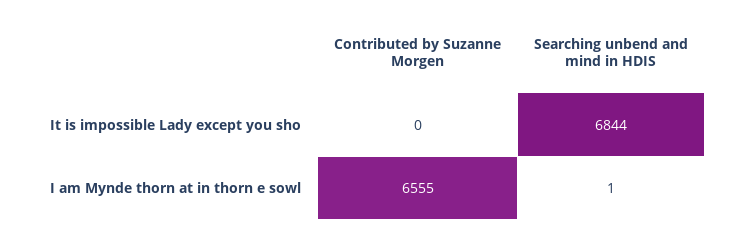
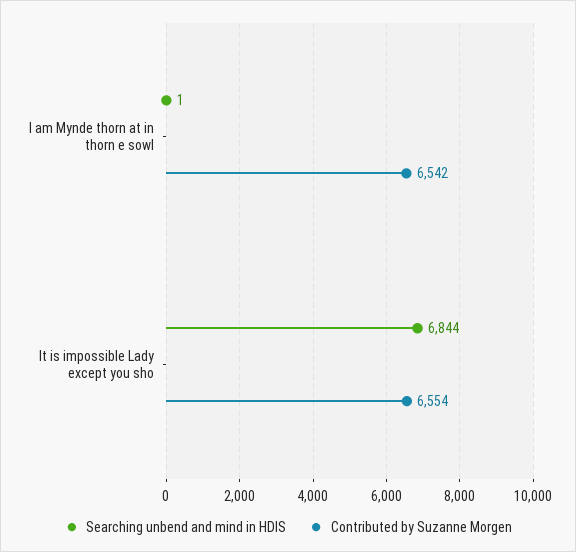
  {
    "Contributed by Suzanne Morgen": {
-     "It is impossible Lady except you sho": 0,
+     "It is impossible Lady except you sho": 6554,
-     "I am Mynde thorn at in thorn e sowl": 6555
+     "I am Mynde thorn at in thorn e sowl": 6542
    },
    "Searching unbend and mind in HDIS": {
      "It is impossible Lady except you sho": 6844,
      "I am Mynde thorn at in thorn e sowl": 1
    }
  }

